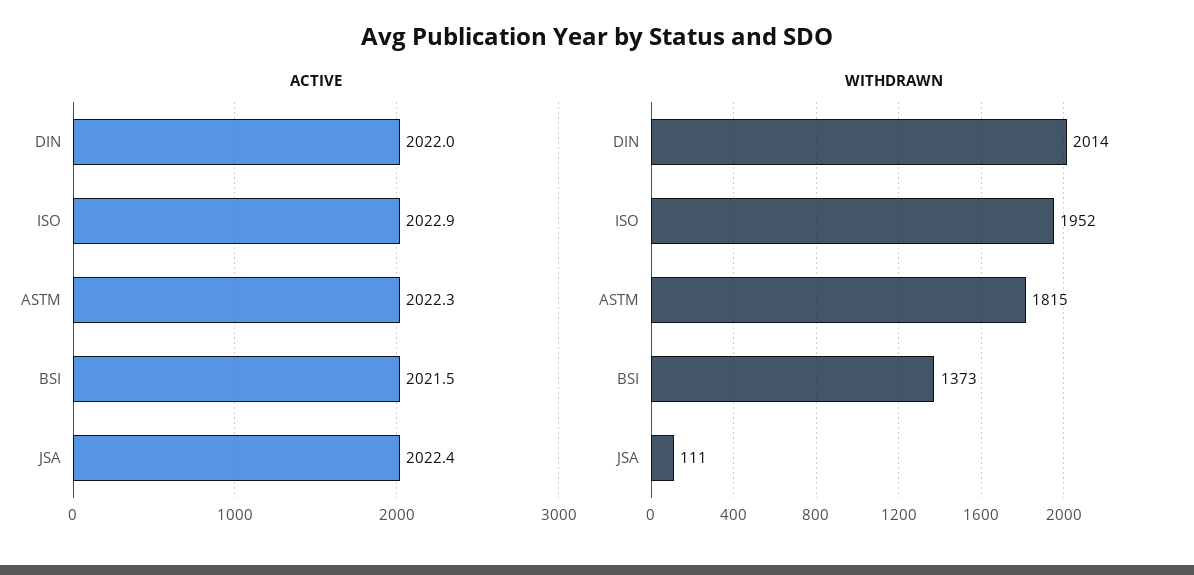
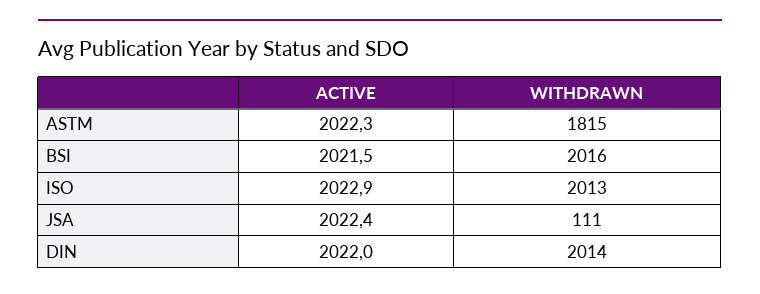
  {
    "ACTIVE": {
      "DIN": 2022,
      "ISO": 2022.9,
      "ASTM": 2022.3,
      "BSI": 2021.5,
      "JSA": 2022.4
    },
    "WITHDRAWN": {
      "DIN": 2014,
-     "ISO": 1952,
+     "ISO": 2013,
      "ASTM": 1815,
-     "BSI": 1373,
+     "BSI": 2016,
      "JSA": 111
    }
  }

